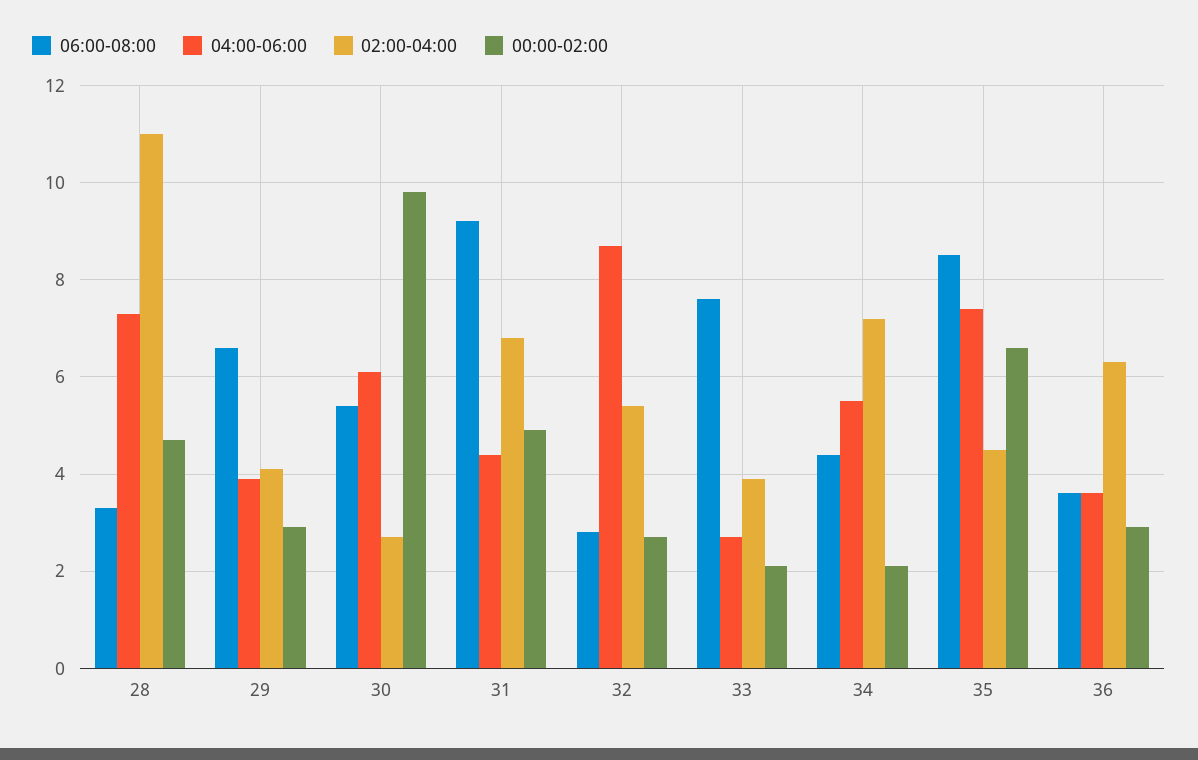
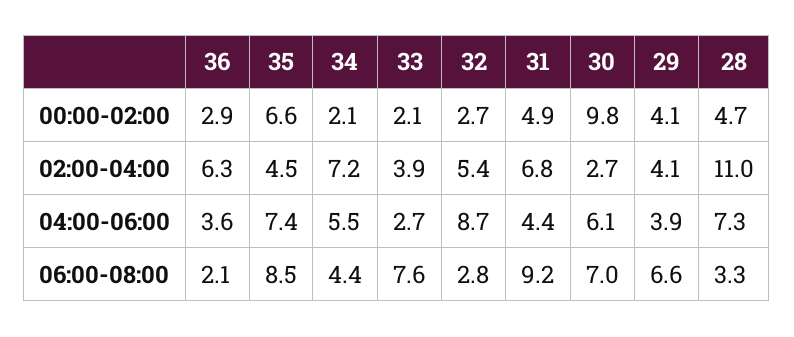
  {
    "06:00-08:00": {
      "28": 3.3,
      "29": 6.6,
-     "30": 5.5,
+     "30": 7,
      "31": 9.2,
      "32": 2.8,
      "33": 7.6,
      "34": 4.4,
      "35": 8.5,
-     "36": 3.5
+     "36": 2.1
    },
    "04:00-06:00": {
      "28": 7.3,
      "29": 3.9,
      "30": 6.1,
      "31": 4.4,
      "32": 8.7,
      "33": 2.7,
      "34": 5.5,
      "35": 7.4,
      "36": 3.6
    },
    "02:00-04:00": {
      "28": 11,
      "29": 4.1,
      "30": 2.7,
      "31": 6.8,
      "32": 5.4,
      "33": 3.9,
      "34": 7.2,
      "35": 4.5,
      "36": 6.3
    },
    "00:00-02:00": {
      "28": 4.7,
-     "29": 3,
+     "29": 4.1,
      "30": 9.8,
      "31": 4.9,
      "32": 2.7,
      "33": 2.1,
      "34": 2.1,
      "35": 6.6,
      "36": 2.9
    }
  }

